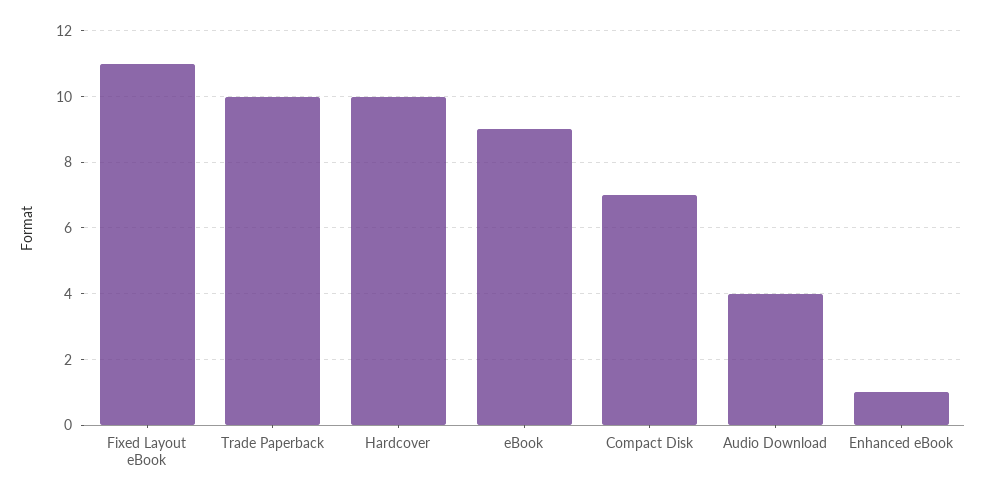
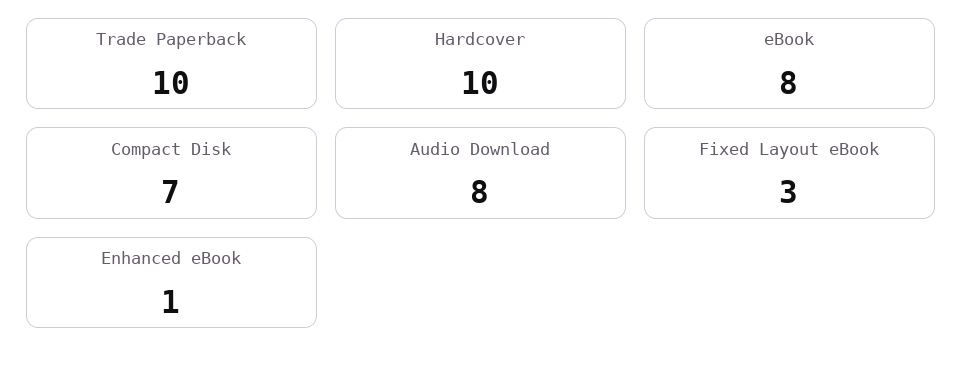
  {
-   "Fixed Layout eBook": 11,
+   "Fixed Layout eBook": 3,
    "Trade Paperback": 10,
    "Hardcover": 10,
-   "eBook": 9,
+   "eBook": 8,
    "Compact Disk": 7,
-   "Audio Download": 4,
+   "Audio Download": 8,
    "Enhanced eBook": 1
  }

